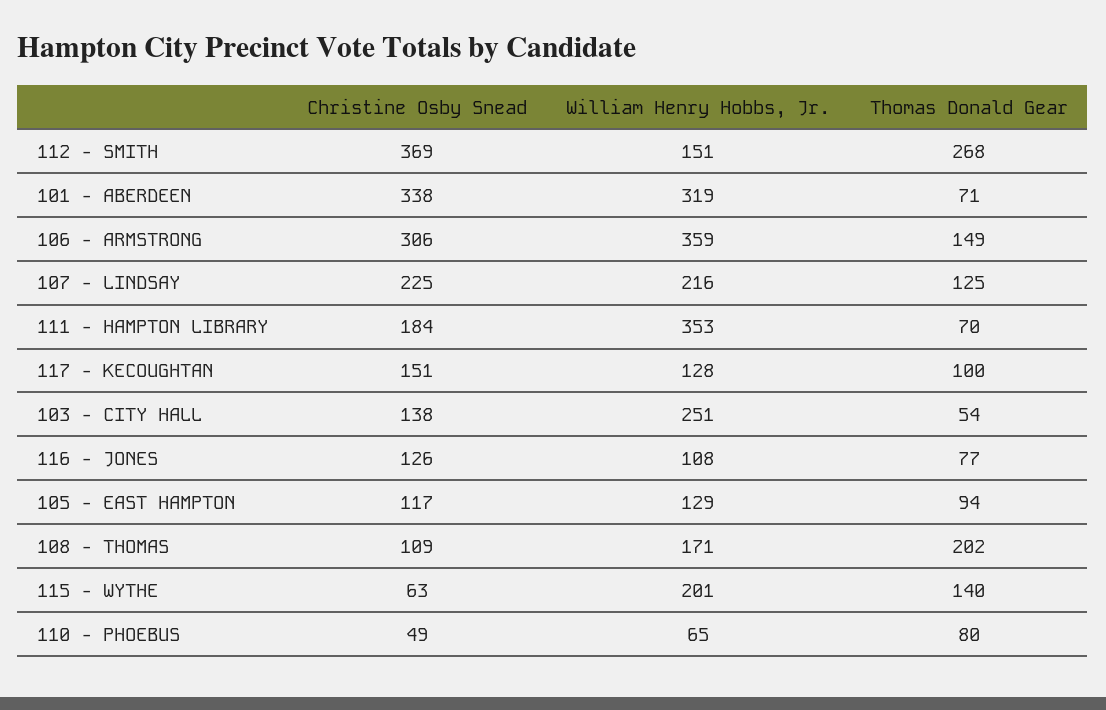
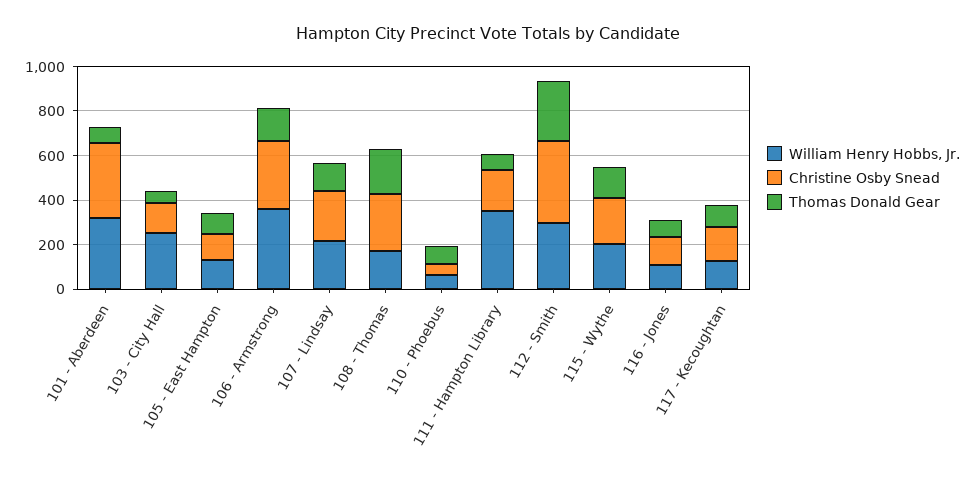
  {
    "Christine Osby Snead": {
      "112 - SMITH": 369,
      "101 - ABERDEEN": 338,
      "106 - ARMSTRONG": 306,
      "107 - LINDSAY": 225,
      "111 - HAMPTON LIBRARY": 184,
      "117 - KECOUGHTAN": 151,
      "103 - CITY HALL": 138,
      "116 - JONES": 126,
      "105 - EAST HAMPTON": 117,
-     "108 - THOMAS": 109,
+     "108 - THOMAS": 250,
-     "115 - WYTHE": 63,
+     "115 - WYTHE": 200,
      "110 - PHOEBUS": 49
    },
    "William Henry Hobbs, Jr.": {
-     "112 - SMITH": 151,
+     "112 - SMITH": 300,
      "101 - ABERDEEN": 319,
      "106 - ARMSTRONG": 359,
      "107 - LINDSAY": 216,
      "111 - HAMPTON LIBRARY": 353,
      "117 - KECOUGHTAN": 128,
      "103 - CITY HALL": 251,
      "116 - JONES": 108,
      "105 - EAST HAMPTON": 129,
      "108 - THOMAS": 171,
      "115 - WYTHE": 201,
      "110 - PHOEBUS": 65
    },
    "Thomas Donald Gear": {
      "112 - SMITH": 268,
      "101 - ABERDEEN": 71,
      "106 - ARMSTRONG": 149,
      "107 - LINDSAY": 125,
      "111 - HAMPTON LIBRARY": 70,
      "117 - KECOUGHTAN": 100,
      "103 - CITY HALL": 54,
      "116 - JONES": 77,
      "105 - EAST HAMPTON": 94,
      "108 - THOMAS": 202,
      "115 - WYTHE": 140,
      "110 - PHOEBUS": 80
    }
  }

